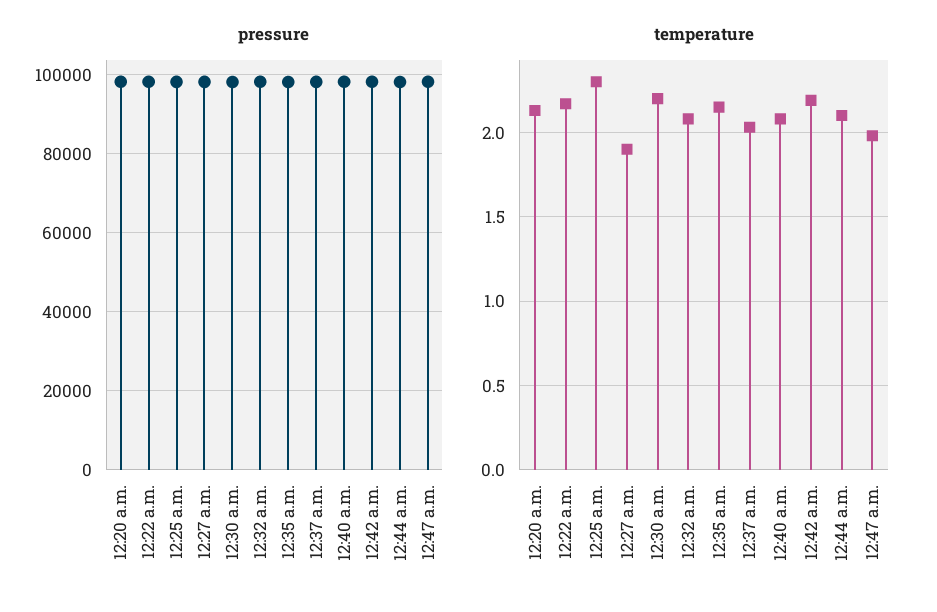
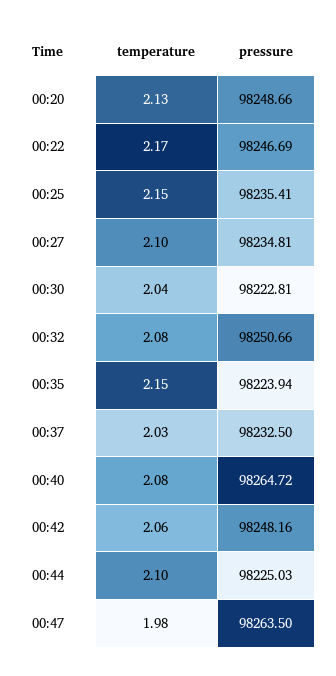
  {
    "pressure": {
      "12:20 a.m.": 98248.66,
      "12:22 a.m.": 98246.69,
      "12:25 a.m.": 98235.41,
      "12:27 a.m.": 98234.81,
      "12:30 a.m.": 98222.81,
      "12:32 a.m.": 98250.66,
      "12:35 a.m.": 98223.94,
      "12:37 a.m.": 98232.5,
      "12:40 a.m.": 98264.72,
      "12:42 a.m.": 98248.16,
      "12:44 a.m.": 98225.03,
      "12:47 a.m.": 98263.5
    },
    "temperature": {
      "12:20 a.m.": 2.13,
      "12:22 a.m.": 2.17,
-     "12:25 a.m.": 2.3,
+     "12:25 a.m.": 2.15,
-     "12:27 a.m.": 1.9,
+     "12:27 a.m.": 2.1,
-     "12:30 a.m.": 2.2,
+     "12:30 a.m.": 2.04,
      "12:32 a.m.": 2.08,
      "12:35 a.m.": 2.15,
      "12:37 a.m.": 2.03,
      "12:40 a.m.": 2.08,
-     "12:42 a.m.": 2.2,
+     "12:42 a.m.": 2.06,
      "12:44 a.m.": 2.1,
      "12:47 a.m.": 1.98
    }
  }

